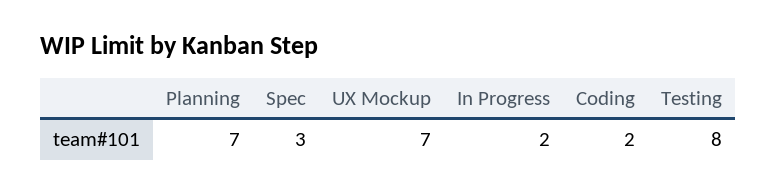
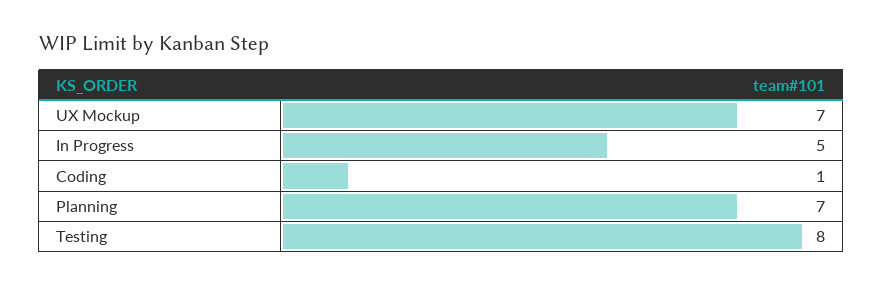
  {
    "Planning": 7,
-   "Spec": 3,
    "UX Mockup": 7,
-   "In Progress": 2,
+   "In Progress": 5,
-   "Coding": 2,
+   "Coding": 1,
    "Testing": 8
  }

